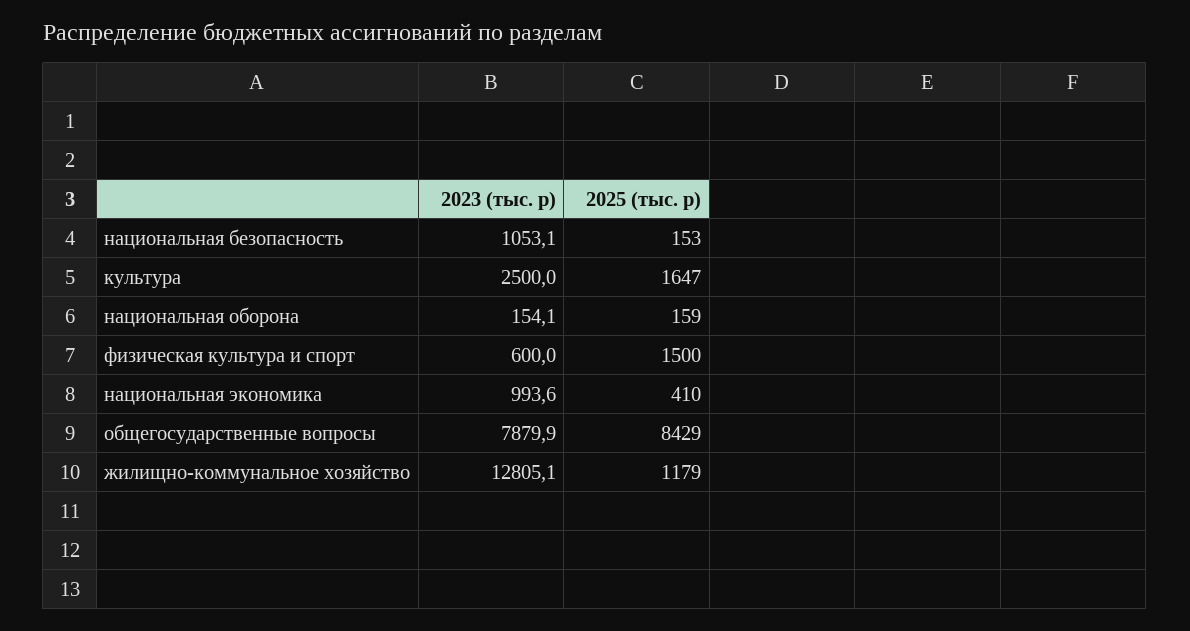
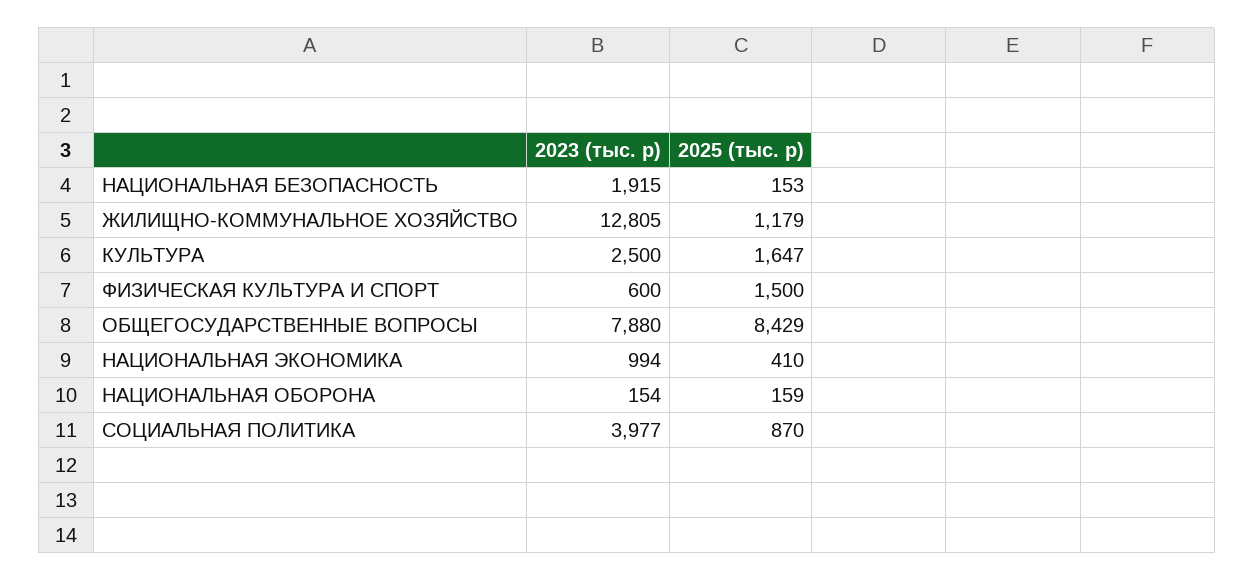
  {
    "2023 (тыс. р)": {
-     "национальная безопасность": 1053.1,
+     "национальная безопасность": 1915,
      "культура": 2500,
      "национальная оборона": 154.1,
      "физическая культура и спорт": 600,
      "национальная экономика": 993.6,
      "общегосударственные вопросы": 7879.9,
-     "жилищно-коммунальное хозяйство": 12805.1
+     "жилищно-коммунальное хозяйство": 12805.1,
+     "СОЦИАЛЬНАЯ ПОЛИТИКА": 3977
    },
    "2025 (тыс. р)": {
      "национальная безопасность": 153,
      "культура": 1647,
      "национальная оборона": 159,
      "физическая культура и спорт": 1500,
      "национальная экономика": 410,
      "общегосударственные вопросы": 8429,
-     "жилищно-коммунальное хозяйство": 1179
+     "жилищно-коммунальное хозяйство": 1179,
+     "СОЦИАЛЬНАЯ ПОЛИТИКА": 870
    }
  }

